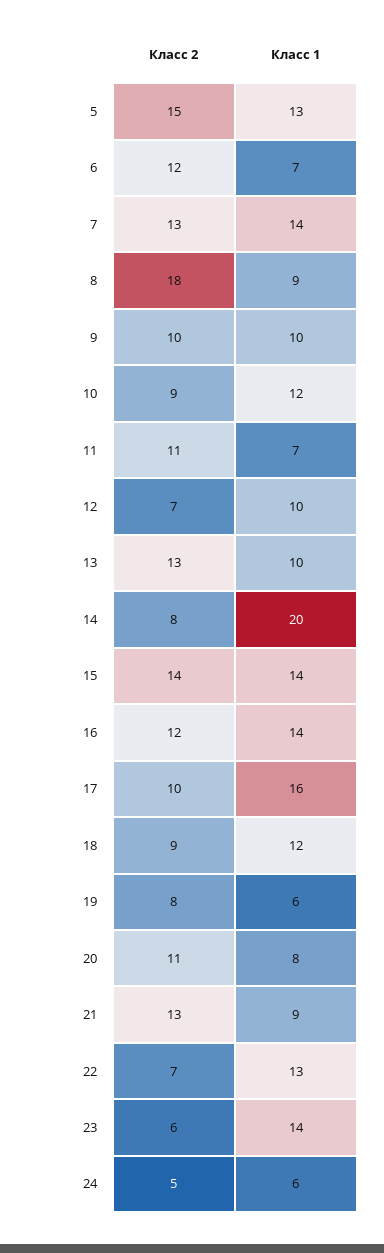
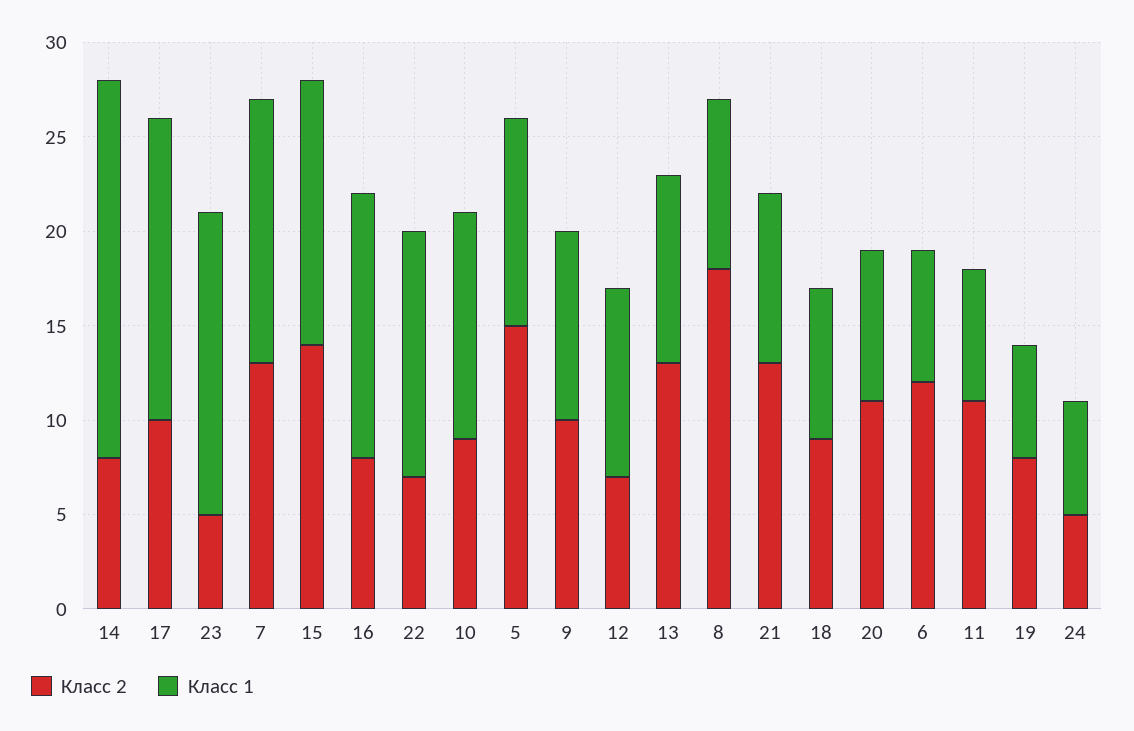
  {
    "Класс 2": {
      "5": 15,
      "6": 12,
      "7": 13,
      "8": 18,
      "9": 10,
      "10": 9,
      "11": 11,
      "12": 7,
      "13": 13,
      "14": 8,
      "15": 14,
-     "16": 12,
+     "16": 8,
      "17": 10,
      "18": 9,
      "19": 8,
      "20": 11,
      "21": 13,
      "22": 7,
-     "23": 6,
+     "23": 5,
      "24": 5
    },
    "Класс 1": {
-     "5": 13,
+     "5": 11,
      "6": 7,
      "7": 14,
      "8": 9,
      "9": 10,
      "10": 12,
      "11": 7,
      "12": 10,
      "13": 10,
      "14": 20,
      "15": 14,
      "16": 14,
      "17": 16,
-     "18": 12,
+     "18": 8,
      "19": 6,
      "20": 8,
      "21": 9,
      "22": 13,
-     "23": 14,
+     "23": 16,
      "24": 6
    }
  }

